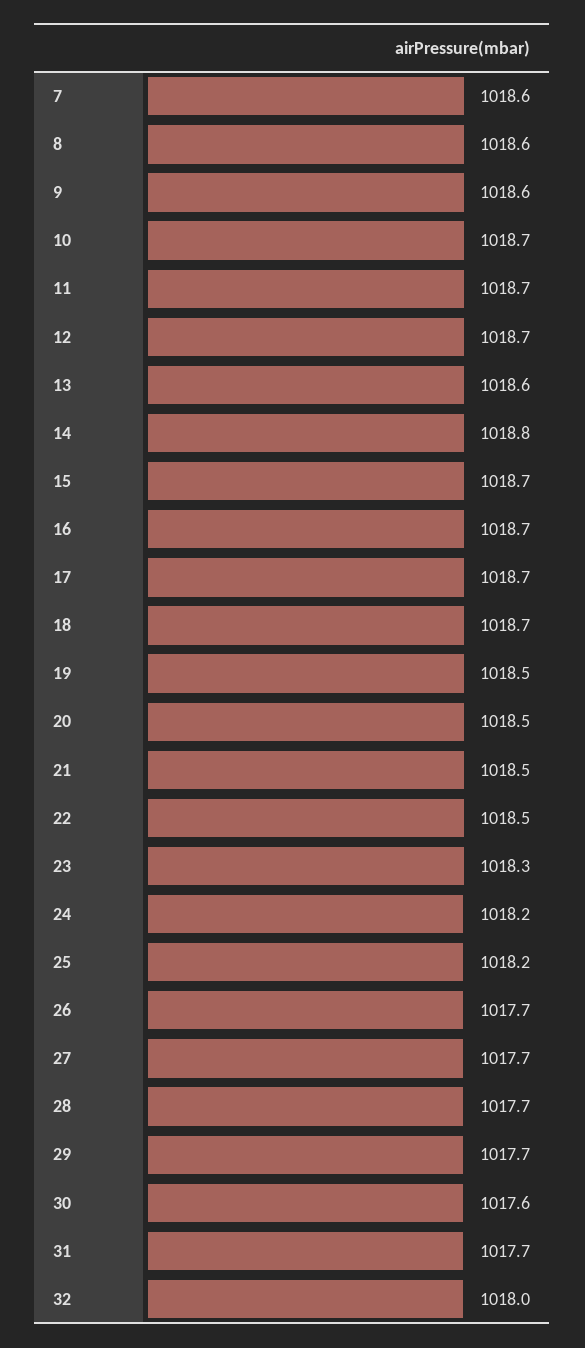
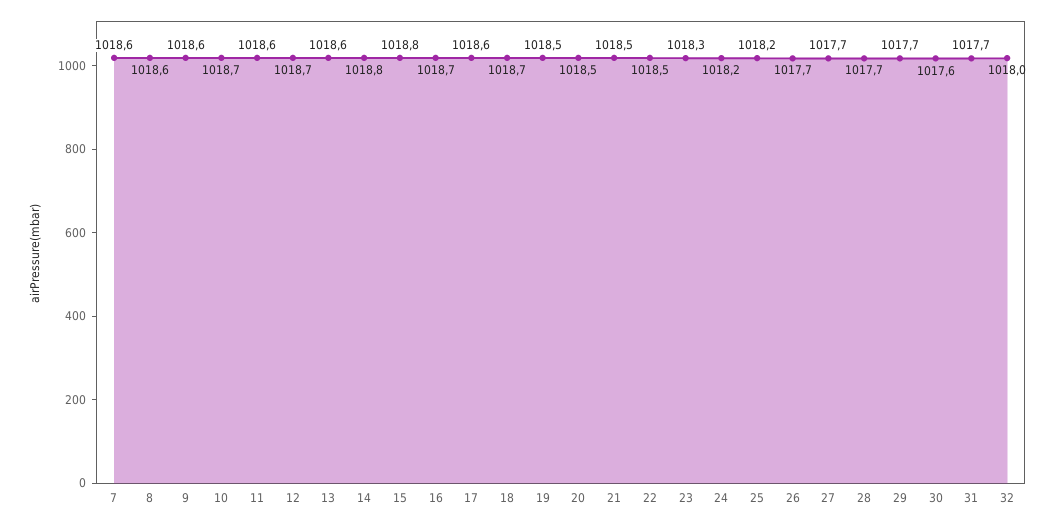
  {
    "7": 1018.6,
    "8": 1018.6,
    "9": 1018.6,
    "10": 1018.7,
-   "11": 1018.7,
+   "11": 1018.6,
    "12": 1018.7,
    "13": 1018.6,
    "14": 1018.8,
-   "15": 1018.7,
+   "15": 1018.8,
    "16": 1018.7,
-   "17": 1018.7,
+   "17": 1018.6,
    "18": 1018.7,
    "19": 1018.5,
    "20": 1018.5,
    "21": 1018.5,
    "22": 1018.5,
    "23": 1018.3,
    "24": 1018.2,
    "25": 1018.2,
    "26": 1017.7,
    "27": 1017.7,
    "28": 1017.7,
    "29": 1017.7,
    "30": 1017.6,
    "31": 1017.7,
    "32": 1018
  }

